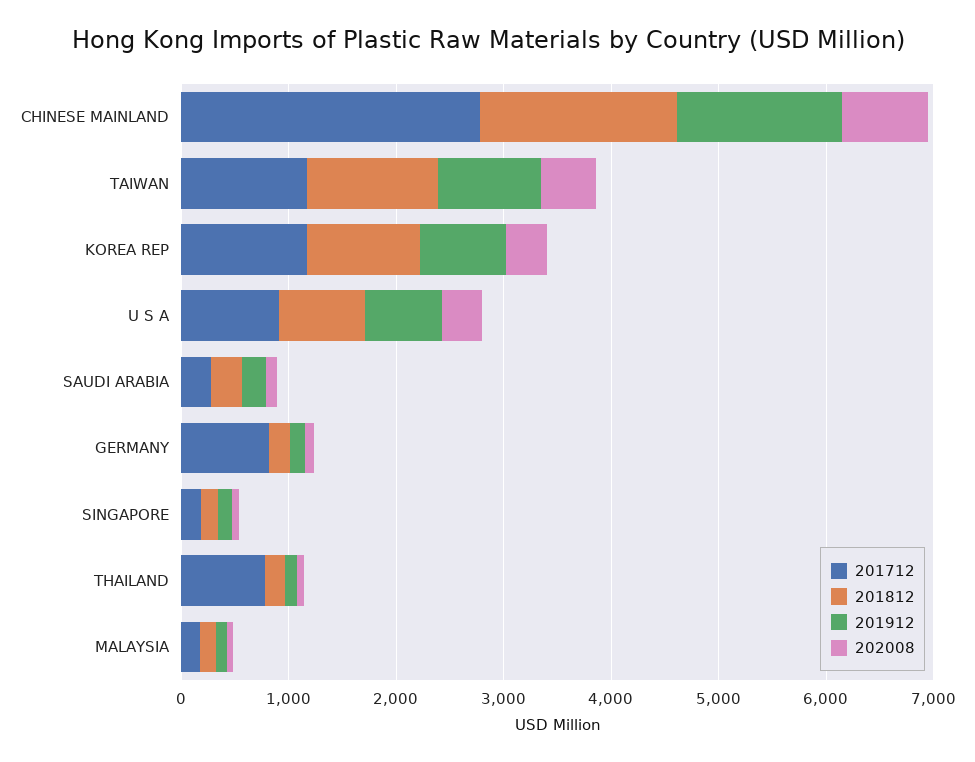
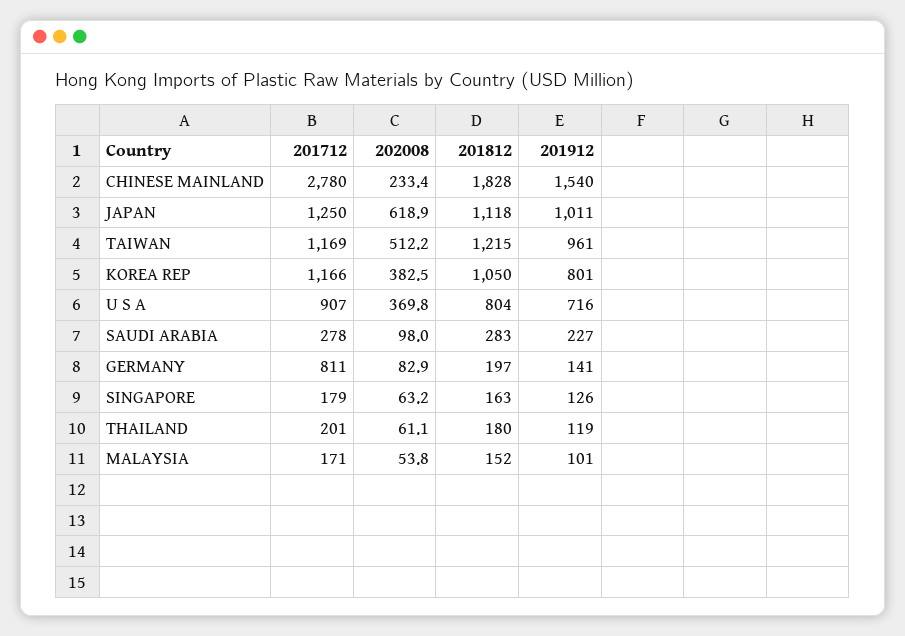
  {
    "201712": {
      "CHINESE MAINLAND": 2780,
      "TAIWAN": 1169,
      "KOREA REP": 1166,
      "U S A": 907,
      "SAUDI ARABIA": 278,
      "GERMANY": 811,
      "SINGAPORE": 179,
-     "THAILAND": 800,
+     "THAILAND": 201,
-     "MALAYSIA": 171
+     "MALAYSIA": 171,
+     "JAPAN": 1250
    },
    "201812": {
      "CHINESE MAINLAND": 1828,
      "TAIWAN": 1215,
      "KOREA REP": 1050,
      "U S A": 804,
      "SAUDI ARABIA": 283,
      "GERMANY": 197,
      "SINGAPORE": 163,
      "THAILAND": 180,
-     "MALAYSIA": 152
+     "MALAYSIA": 152,
+     "JAPAN": 1118
    },
    "201912": {
      "CHINESE MAINLAND": 1540,
      "TAIWAN": 961,
      "KOREA REP": 801,
      "U S A": 716,
      "SAUDI ARABIA": 227,
      "GERMANY": 141,
      "SINGAPORE": 126,
      "THAILAND": 119,
-     "MALAYSIA": 101
+     "MALAYSIA": 101,
+     "JAPAN": 1011
    },
    "202008": {
-     "CHINESE MAINLAND": 800,
+     "CHINESE MAINLAND": 233.4,
      "TAIWAN": 512.2,
      "KOREA REP": 382.5,
      "U S A": 369.8,
      "SAUDI ARABIA": 98,
      "GERMANY": 82.9,
      "SINGAPORE": 63.2,
      "THAILAND": 61.1,
-     "MALAYSIA": 53.8
+     "MALAYSIA": 53.8,
+     "JAPAN": 618.9
    }
  }

